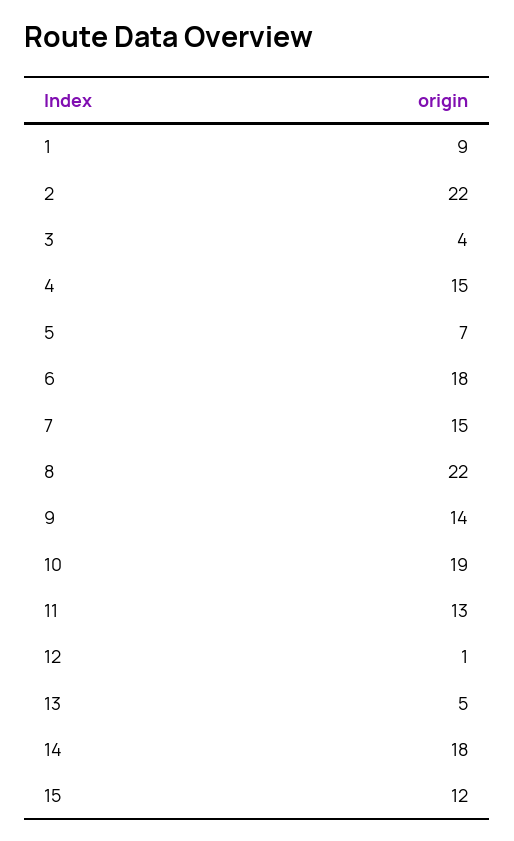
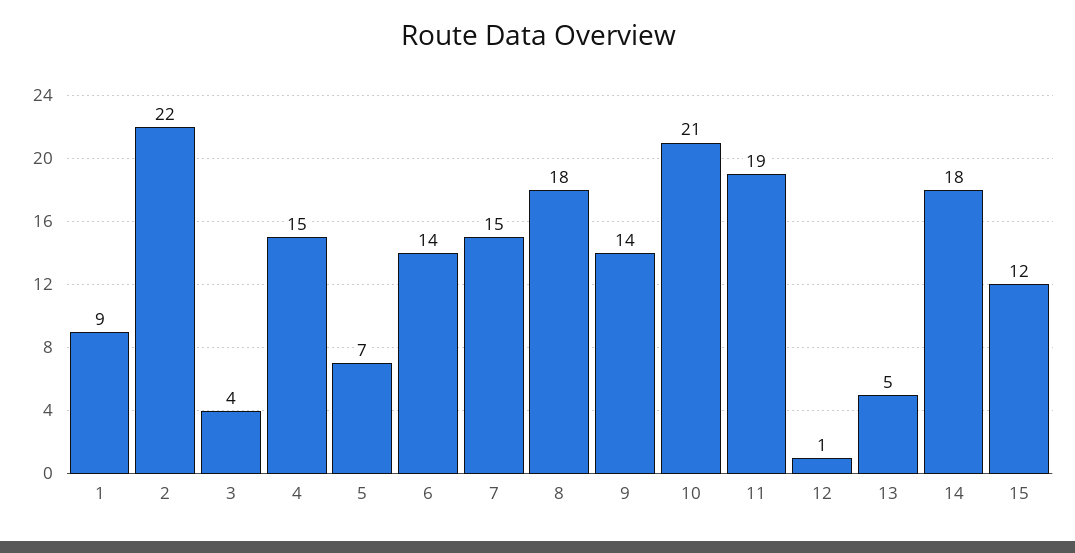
  {
    "1": 9,
    "2": 22,
    "3": 4,
    "4": 15,
    "5": 7,
-   "6": 18,
+   "6": 14,
    "7": 15,
-   "8": 22,
+   "8": 18,
    "9": 14,
-   "10": 19,
+   "10": 21,
-   "11": 13,
+   "11": 19,
    "12": 1,
    "13": 5,
    "14": 18,
    "15": 12
  }

